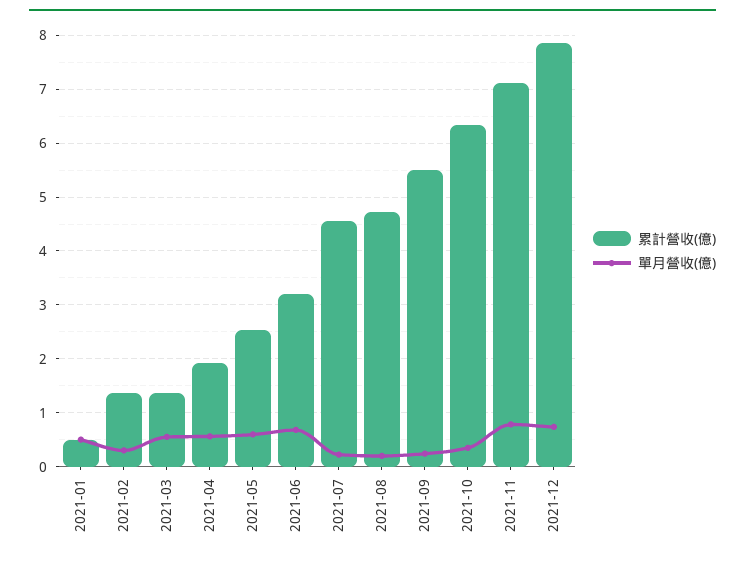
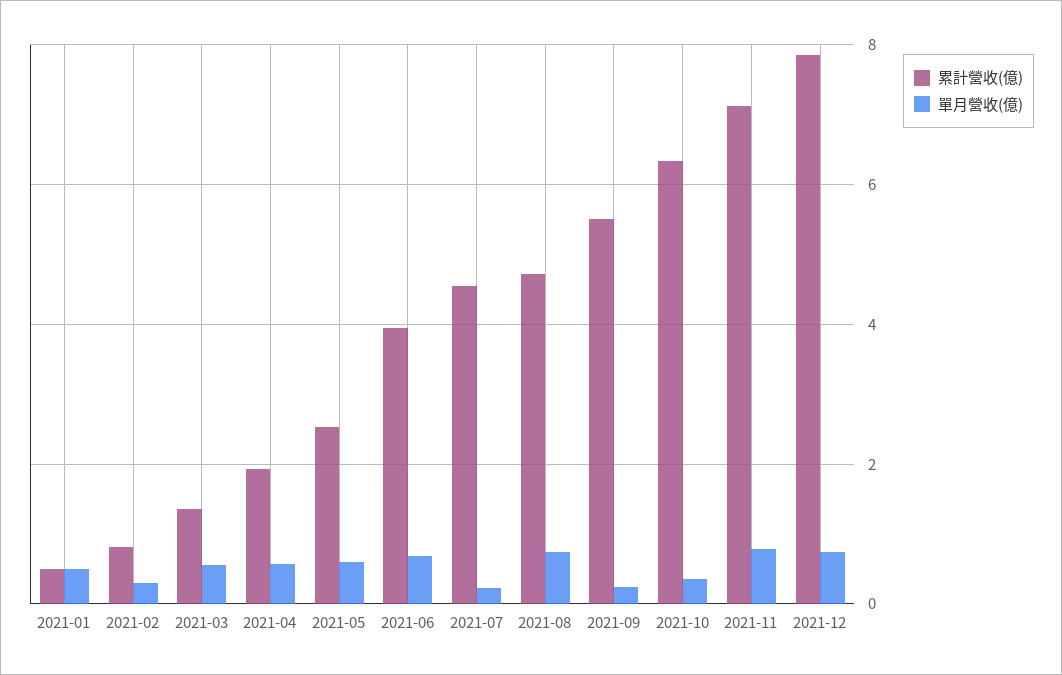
  {
    "累計營收(億)": {
      "2021-01": 0.6,
-     "2021-02": 1.4,
+     "2021-02": 0.8,
      "2021-03": 1.4,
      "2021-04": 2,
      "2021-05": 2.6,
-     "2021-06": 3.2,
+     "2021-06": 4,
      "2021-07": 4.6,
      "2021-08": 4.8,
      "2021-09": 5.6,
      "2021-10": 6.4,
      "2021-11": 7.2,
      "2021-12": 7.8
    },
    "單月營收(億)": {
      "2021-01": 0.6,
      "2021-02": 0.4,
      "2021-03": 0.6,
      "2021-04": 0.6,
      "2021-05": 0.6,
      "2021-06": 0.6,
      "2021-07": 0.2,
-     "2021-08": 0.2,
+     "2021-08": 0.8,
      "2021-09": 0.2,
      "2021-10": 0.4,
      "2021-11": 0.8,
      "2021-12": 0.8
    }
  }

